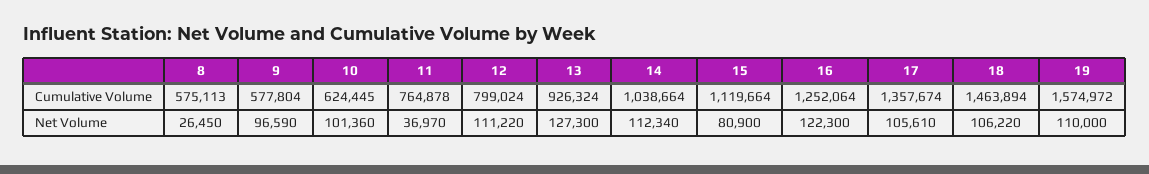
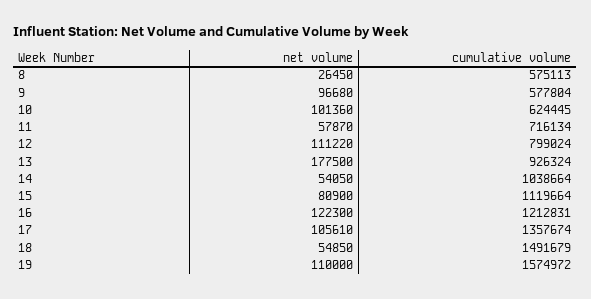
  {
    "8": {
      "Cumulative Volume": 575113,
      "Net Volume": 26450
    },
    "9": {
      "Cumulative Volume": 577804,
-     "Net Volume": 96590
+     "Net Volume": 96680
    },
    "10": {
      "Cumulative Volume": 624445,
      "Net Volume": 101360
    },
    "11": {
-     "Cumulative Volume": 764878,
+     "Cumulative Volume": 716134,
-     "Net Volume": 36970
+     "Net Volume": 57870
    },
    "12": {
      "Cumulative Volume": 799024,
      "Net Volume": 111220
    },
    "13": {
      "Cumulative Volume": 926324,
-     "Net Volume": 127300
+     "Net Volume": 177500
    },
    "14": {
      "Cumulative Volume": 1038664,
-     "Net Volume": 112340
+     "Net Volume": 54050
    },
    "15": {
      "Cumulative Volume": 1119664,
      "Net Volume": 80900
    },
    "16": {
-     "Cumulative Volume": 1252064,
+     "Cumulative Volume": 1212831,
      "Net Volume": 122300
    },
    "17": {
      "Cumulative Volume": 1357674,
      "Net Volume": 105610
    },
    "18": {
-     "Cumulative Volume": 1463894,
+     "Cumulative Volume": 1491679,
-     "Net Volume": 106220
+     "Net Volume": 54850
    },
    "19": {
      "Cumulative Volume": 1574972,
      "Net Volume": 110000
    }
  }

